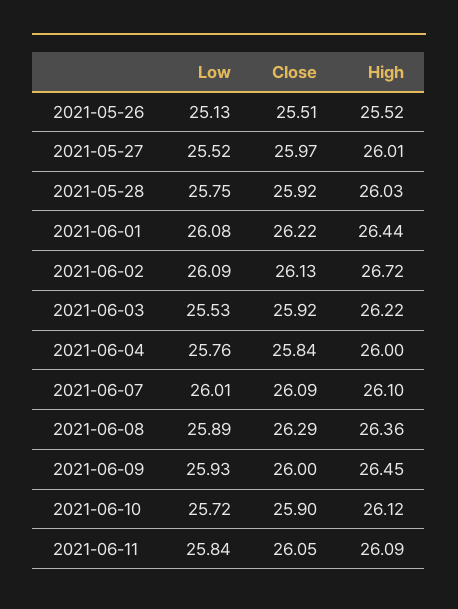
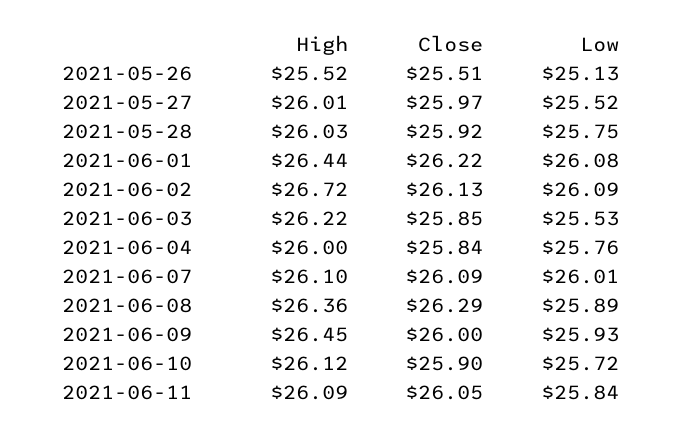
  {
    "Low": {
      "2021-05-26": 25.13,
      "2021-05-27": 25.52,
      "2021-05-28": 25.75,
      "2021-06-01": 26.08,
      "2021-06-02": 26.09,
      "2021-06-03": 25.53,
      "2021-06-04": 25.76,
      "2021-06-07": 26.01,
      "2021-06-08": 25.89,
      "2021-06-09": 25.93,
      "2021-06-10": 25.72,
      "2021-06-11": 25.84
    },
    "Close": {
      "2021-05-26": 25.51,
      "2021-05-27": 25.97,
      "2021-05-28": 25.92,
      "2021-06-01": 26.22,
      "2021-06-02": 26.13,
-     "2021-06-03": 25.92,
+     "2021-06-03": 25.85,
      "2021-06-04": 25.84,
      "2021-06-07": 26.09,
      "2021-06-08": 26.29,
      "2021-06-09": 26,
      "2021-06-10": 25.9,
      "2021-06-11": 26.05
    },
    "High": {
      "2021-05-26": 25.52,
      "2021-05-27": 26.01,
      "2021-05-28": 26.03,
      "2021-06-01": 26.44,
      "2021-06-02": 26.72,
      "2021-06-03": 26.22,
      "2021-06-04": 26,
      "2021-06-07": 26.1,
      "2021-06-08": 26.36,
      "2021-06-09": 26.45,
      "2021-06-10": 26.12,
      "2021-06-11": 26.09
    }
  }

